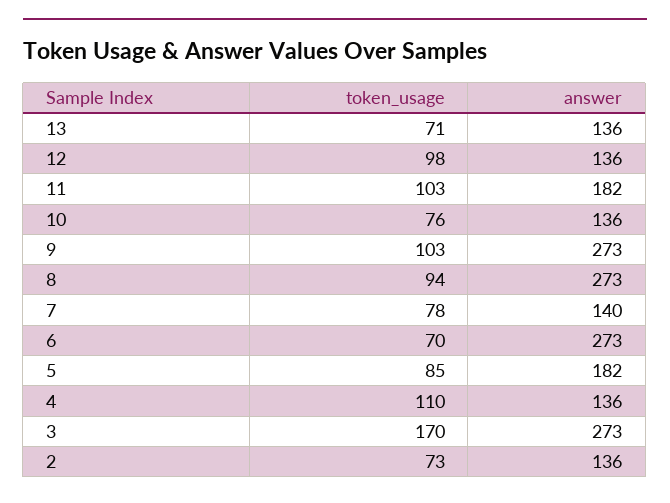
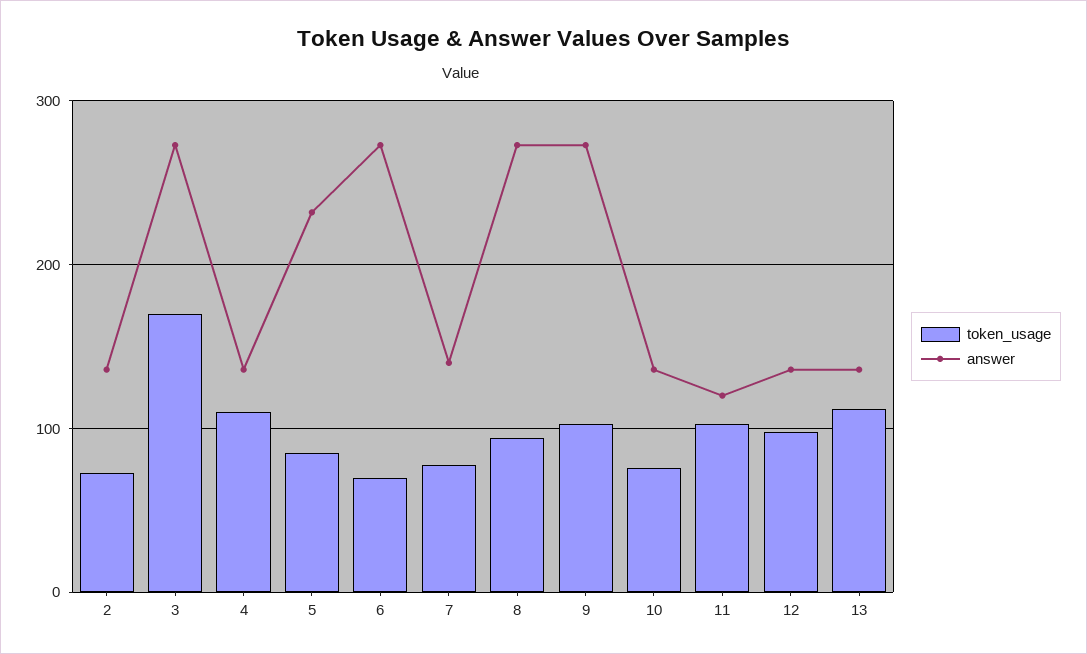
  {
    "token_usage": {
-     "13": 71,
+     "13": 110,
      "12": 98,
      "11": 103,
      "10": 76,
      "9": 103,
      "8": 94,
      "7": 78,
      "6": 70,
      "5": 85,
      "4": 110,
      "3": 170,
      "2": 73
    },
    "answer": {
      "13": 136,
      "12": 136,
-     "11": 182,
+     "11": 120,
      "10": 136,
      "9": 273,
      "8": 273,
      "7": 140,
      "6": 273,
-     "5": 182,
+     "5": 230,
      "4": 136,
      "3": 273,
      "2": 136
    }
  }

